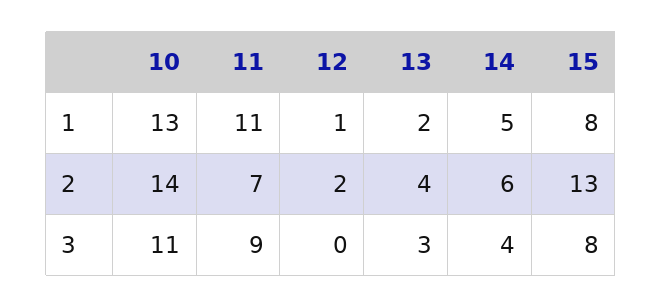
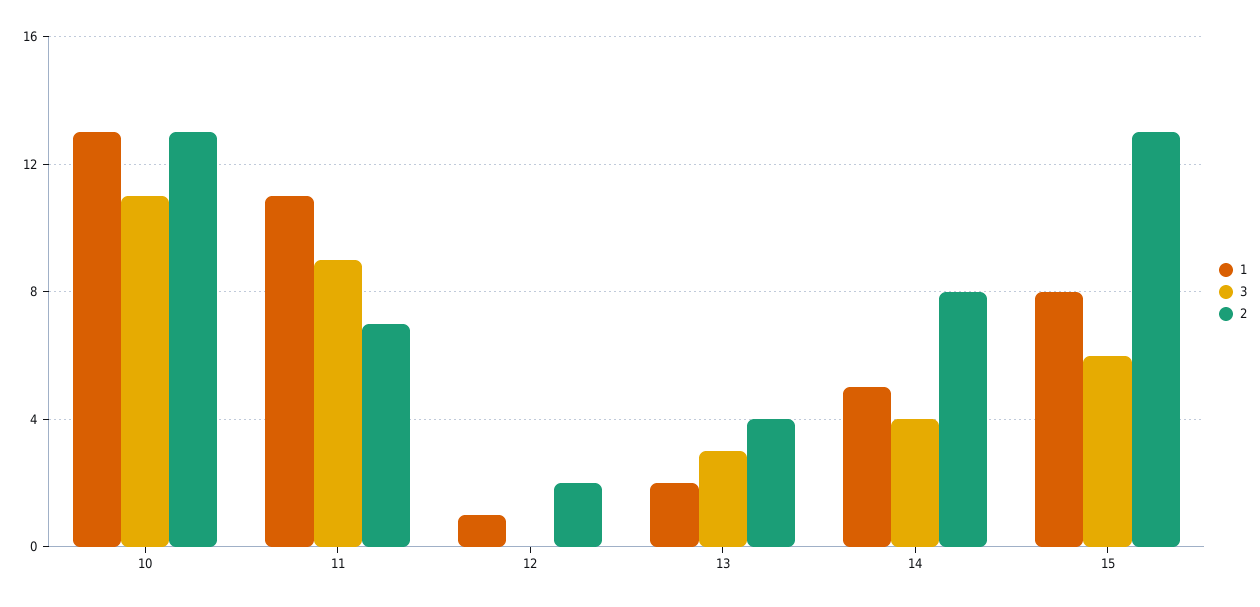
  {
    "1": {
      "10": 13,
      "11": 11,
      "12": 1,
      "13": 2,
      "14": 5,
      "15": 8
    },
    "2": {
-     "10": 14,
+     "10": 13,
      "11": 7,
      "12": 2,
      "13": 4,
-     "14": 6,
+     "14": 8,
      "15": 13
    },
    "3": {
      "10": 11,
      "11": 9,
      "12": 0,
      "13": 3,
      "14": 4,
-     "15": 8
+     "15": 6
    }
  }

